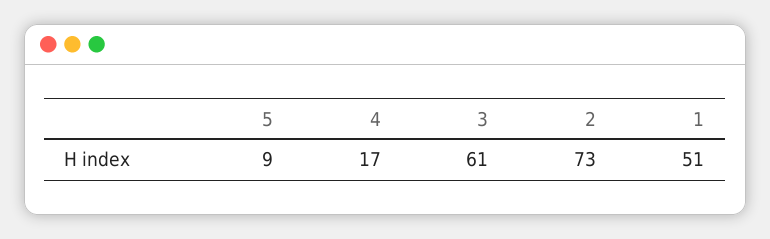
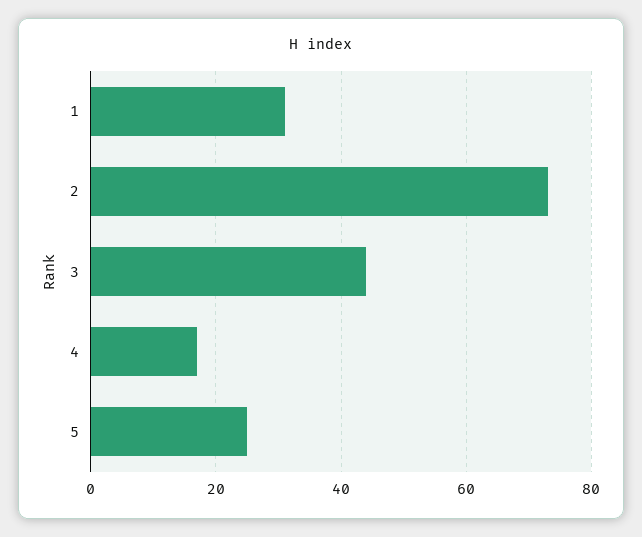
  {
-   "5": 9,
+   "5": 25,
    "4": 17,
-   "3": 61,
+   "3": 45,
    "2": 73,
-   "1": 51
+   "1": 30
  }

